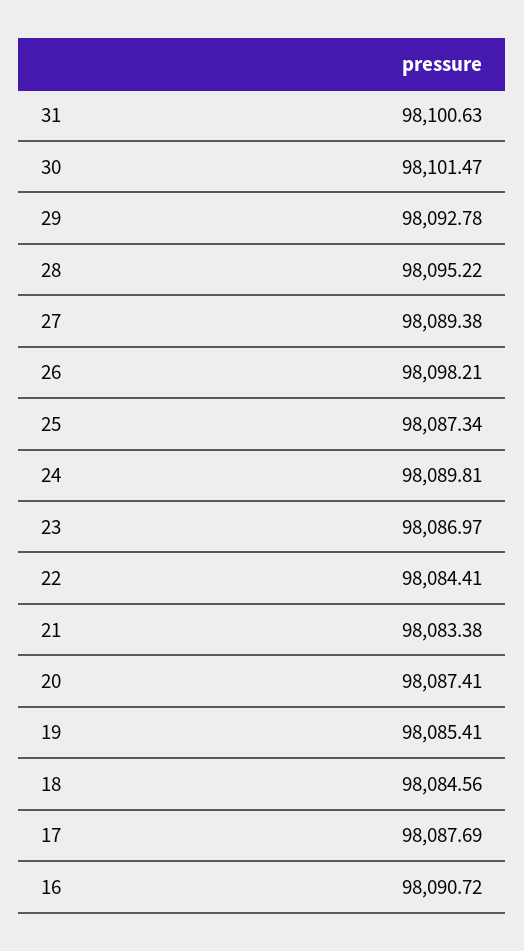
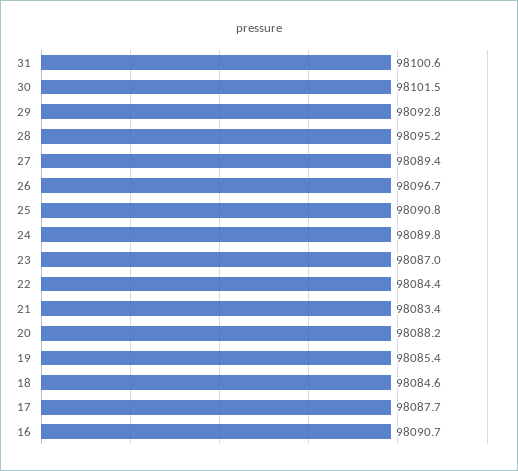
  {
    "31": 98100.63,
    "30": 98101.47,
    "29": 98092.78,
    "28": 98095.22,
    "27": 98089.38,
-   "26": 98098.21,
+   "26": 98096.7,
-   "25": 98087.34,
+   "25": 98090.8,
    "24": 98089.81,
    "23": 98086.97,
    "22": 98084.41,
    "21": 98083.38,
-   "20": 98087.41,
+   "20": 98088.2,
    "19": 98085.41,
    "18": 98084.56,
    "17": 98087.69,
    "16": 98090.72
  }

